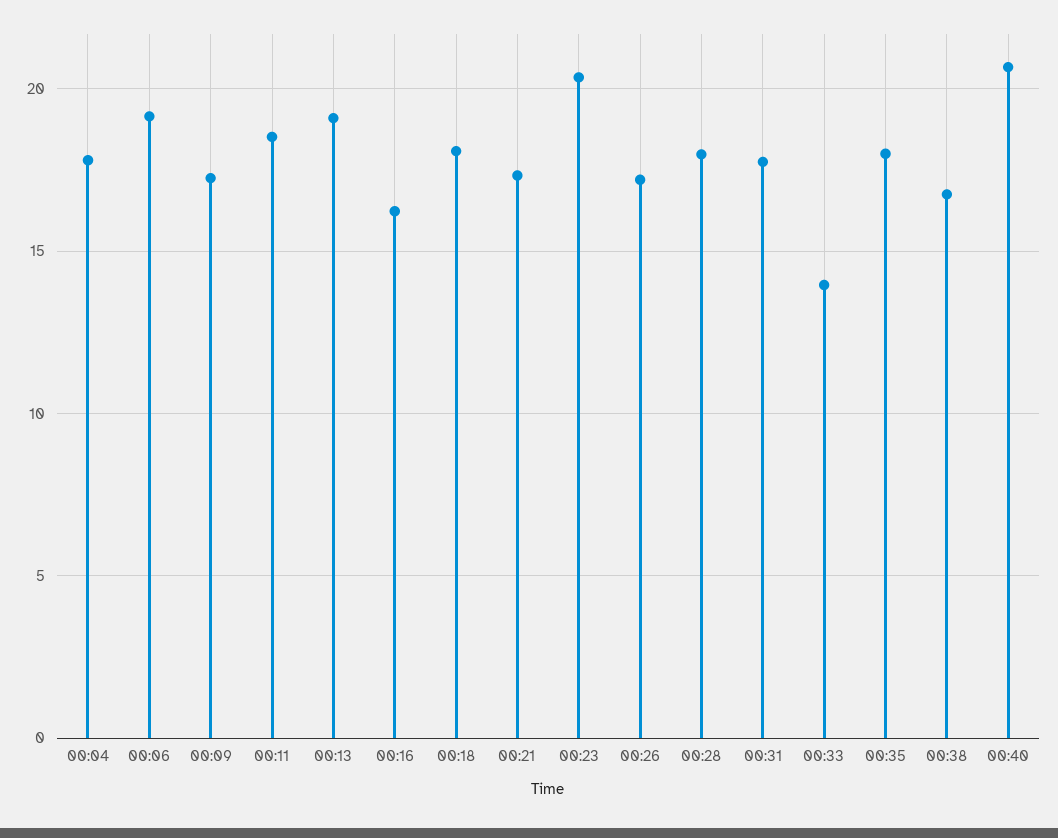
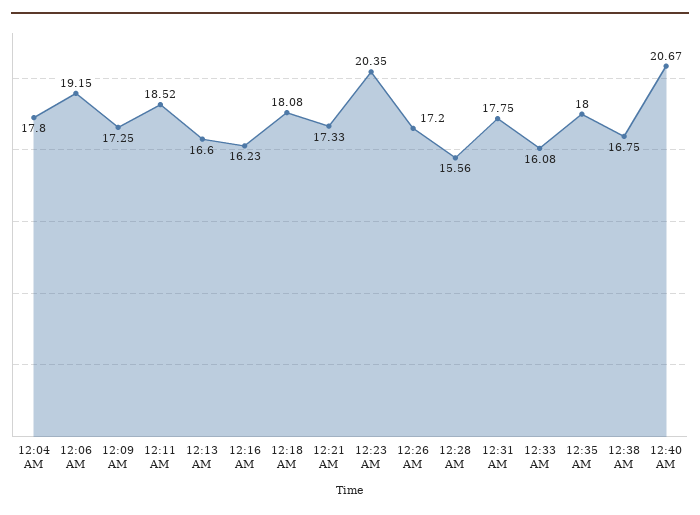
  {
    "00:04": 17.8,
    "00:06": 19.15,
    "00:09": 17.25,
    "00:11": 18.52,
-   "00:13": 19,
+   "00:13": 16.6,
    "00:16": 16.23,
    "00:18": 18.08,
    "00:21": 17.33,
    "00:23": 20.35,
    "00:26": 17.2,
-   "00:28": 18,
+   "00:28": 15.56,
    "00:31": 17.75,
-   "00:33": 14,
+   "00:33": 16.08,
    "00:35": 18,
    "00:38": 16.75,
    "00:40": 20.67
  }

